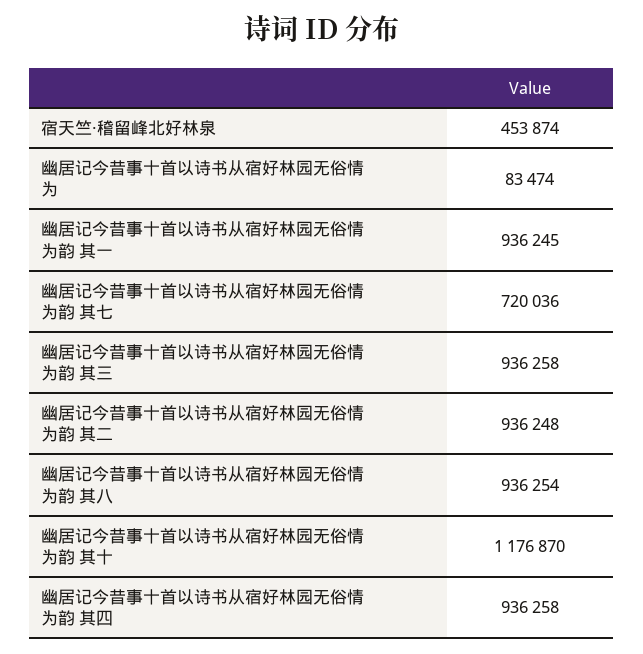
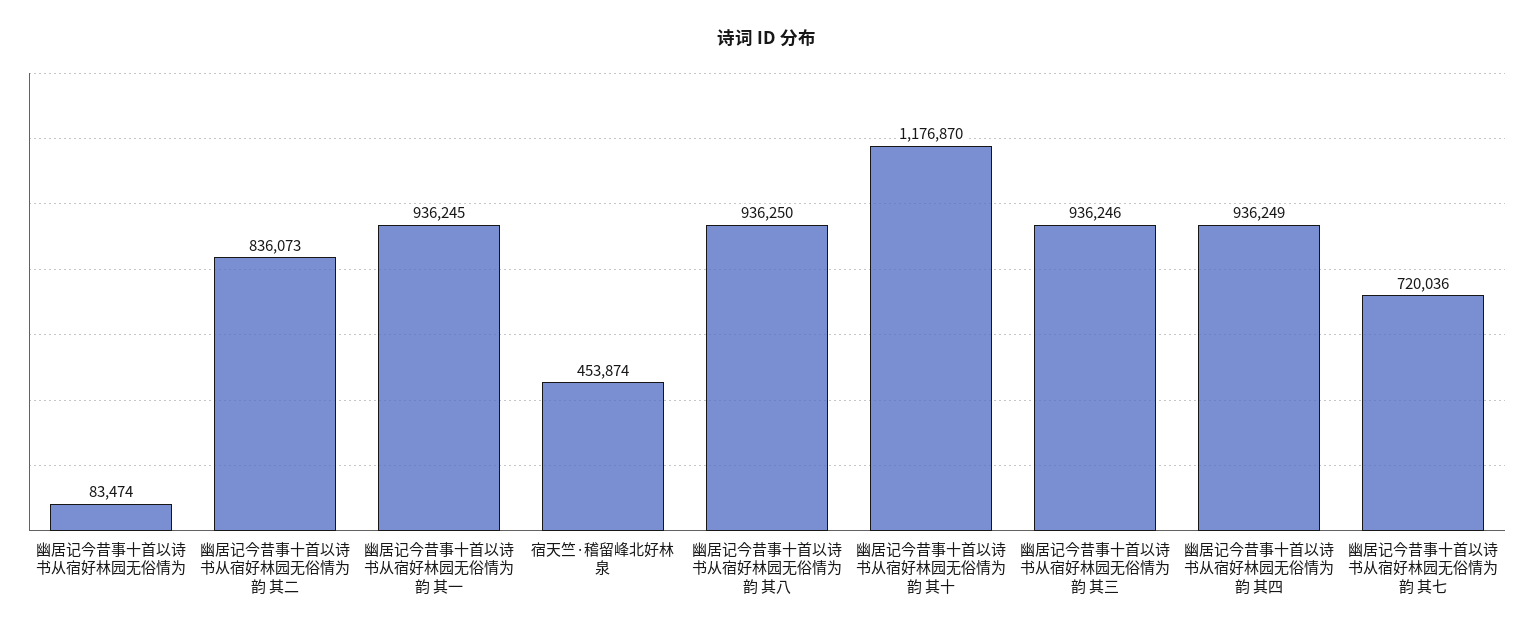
  {
    "宿天竺·稽留峰北好林泉": 453874,
    "幽居记今昔事十首以诗书从宿好林园无俗情为": 83474,
    "幽居记今昔事十首以诗书从宿好林园无俗情为韵 其一": 936245,
    "幽居记今昔事十首以诗书从宿好林园无俗情为韵 其七": 720036,
-   "幽居记今昔事十首以诗书从宿好林园无俗情为韵 其三": 936258,
+   "幽居记今昔事十首以诗书从宿好林园无俗情为韵 其三": 936246,
-   "幽居记今昔事十首以诗书从宿好林园无俗情为韵 其二": 936248,
+   "幽居记今昔事十首以诗书从宿好林园无俗情为韵 其二": 836073,
-   "幽居记今昔事十首以诗书从宿好林园无俗情为韵 其八": 936254,
+   "幽居记今昔事十首以诗书从宿好林园无俗情为韵 其八": 936250,
    "幽居记今昔事十首以诗书从宿好林园无俗情为韵 其十": 1176870,
-   "幽居记今昔事十首以诗书从宿好林园无俗情为韵 其四": 936258
+   "幽居记今昔事十首以诗书从宿好林园无俗情为韵 其四": 936249
  }

